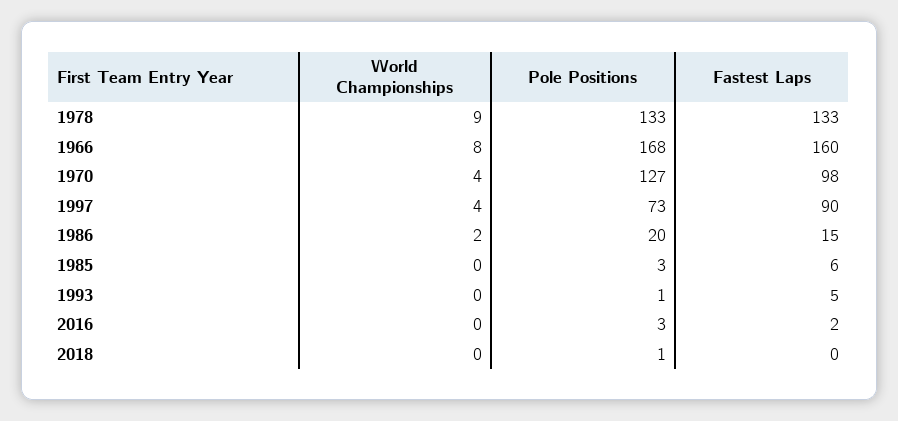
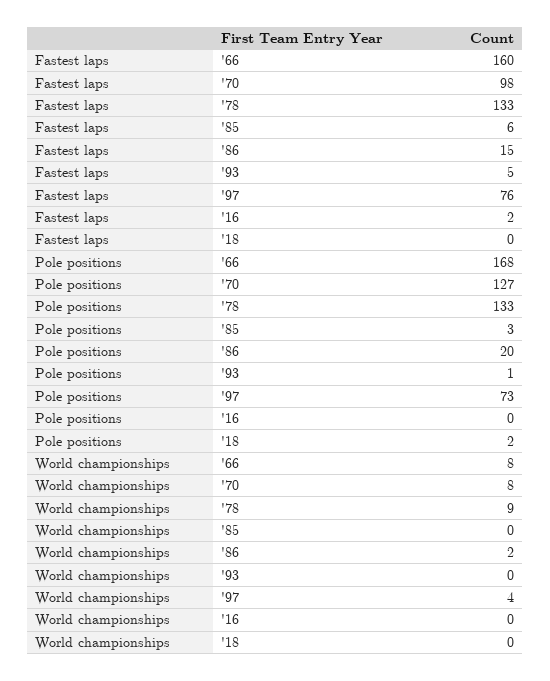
  {
    "World Championships": {
      "1978": 9,
      "1966": 8,
-     "1970": 4,
+     "1970": 8,
      "1997": 4,
      "1986": 2,
      "1985": 0,
      "1993": 0,
      "2016": 0,
      "2018": 0
    },
    "Pole Positions": {
      "1978": 133,
      "1966": 168,
      "1970": 127,
      "1997": 73,
      "1986": 20,
      "1985": 3,
      "1993": 1,
-     "2016": 3,
+     "2016": 0,
-     "2018": 1
+     "2018": 2
    },
    "Fastest Laps": {
      "1978": 133,
      "1966": 160,
      "1970": 98,
-     "1997": 90,
+     "1997": 76,
      "1986": 15,
      "1985": 6,
      "1993": 5,
      "2016": 2,
      "2018": 0
    }
  }

